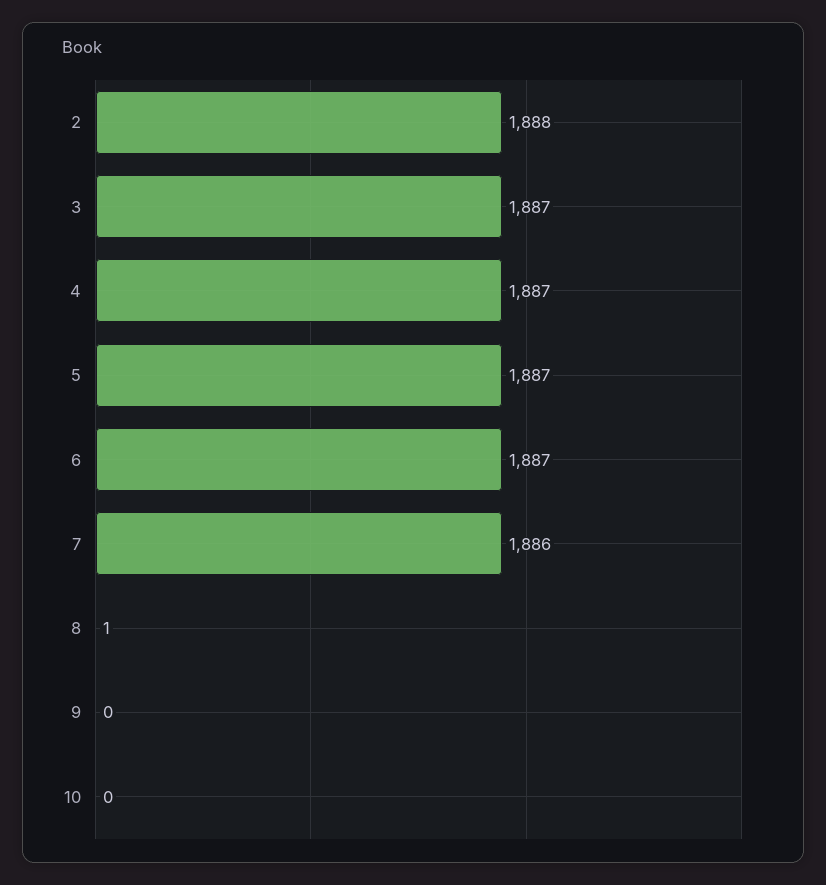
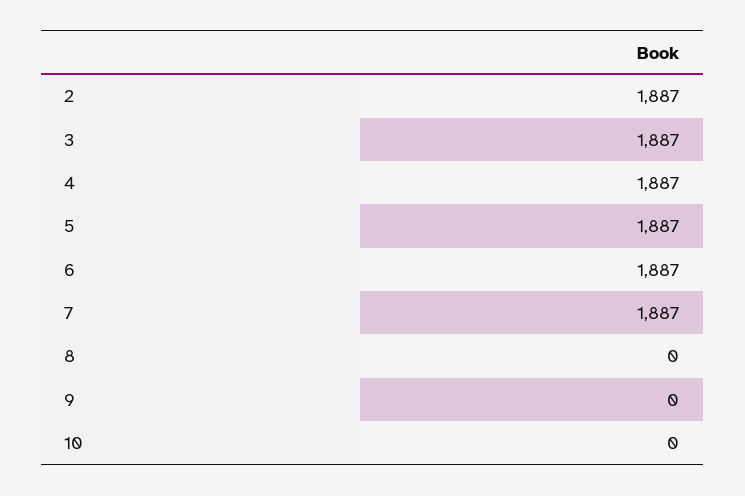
  {
-   "2": 1888,
+   "2": 1887,
    "3": 1887,
    "4": 1887,
    "5": 1887,
    "6": 1887,
-   "7": 1886,
+   "7": 1887,
-   "8": 1,
+   "8": 0,
    "9": 0,
    "10": 0
  }

